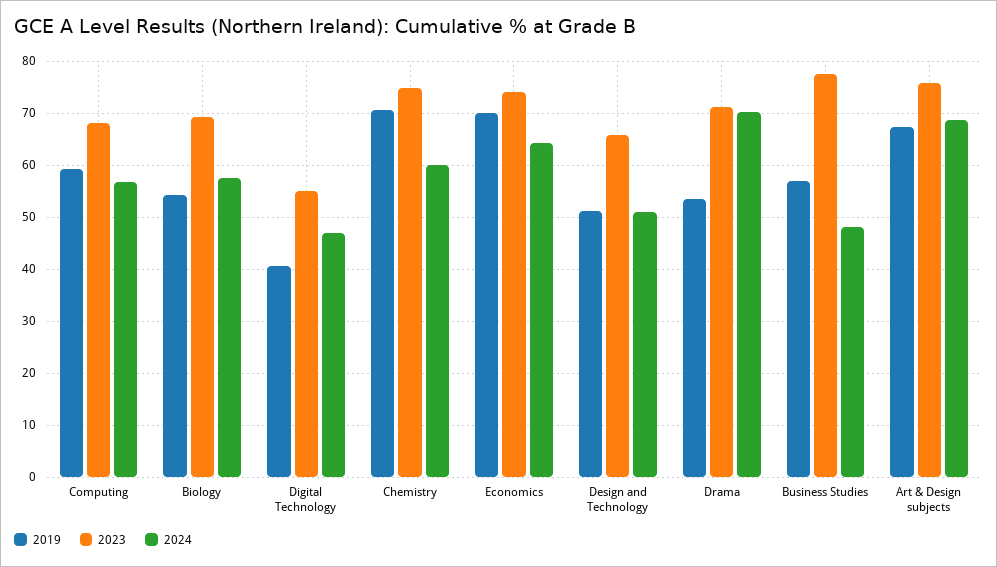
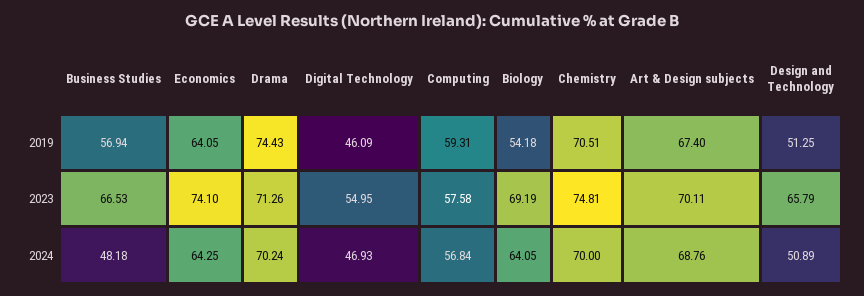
  {
    "2019": {
      "Computing": 59.31,
      "Biology": 54.18,
-     "Digital Technology": 40,
+     "Digital Technology": 46.09,
      "Chemistry": 70.51,
-     "Economics": 70,
+     "Economics": 64.05,
      "Design and Technology": 51.25,
-     "Drama": 54,
+     "Drama": 74.43,
      "Business Studies": 56.94,
      "Art & Design subjects": 67.4
    },
    "2023": {
-     "Computing": 68,
+     "Computing": 57.58,
      "Biology": 69.19,
      "Digital Technology": 54.95,
      "Chemistry": 74.81,
      "Economics": 74.1,
      "Design and Technology": 65.79,
      "Drama": 71.26,
-     "Business Studies": 78,
+     "Business Studies": 66.53,
-     "Art & Design subjects": 76
+     "Art & Design subjects": 70.11
    },
    "2024": {
      "Computing": 56.84,
-     "Biology": 58,
+     "Biology": 64.05,
      "Digital Technology": 46.93,
-     "Chemistry": 60,
+     "Chemistry": 70,
      "Economics": 64.25,
      "Design and Technology": 50.89,
      "Drama": 70.24,
      "Business Studies": 48.18,
      "Art & Design subjects": 68.76
    }
  }

